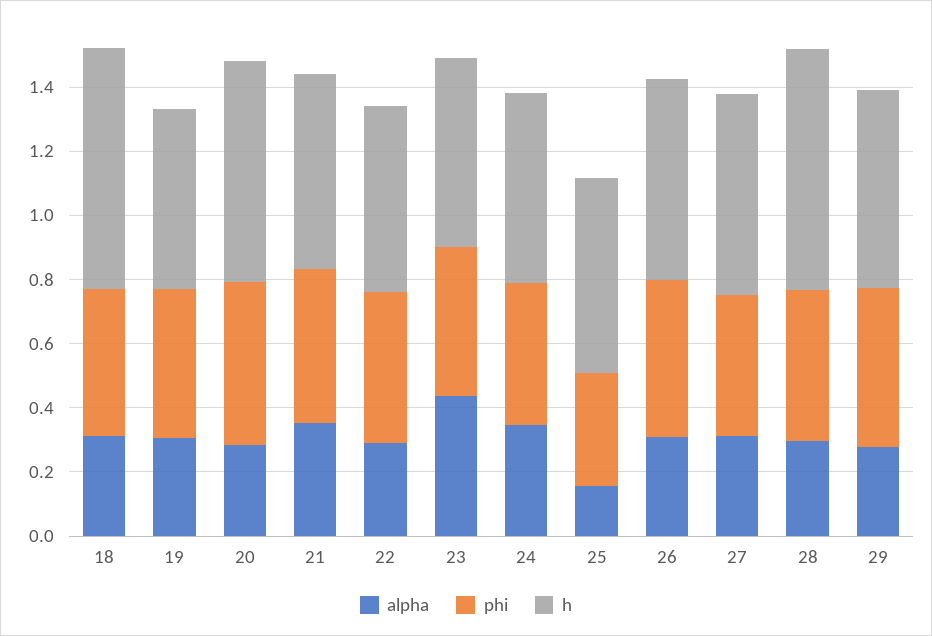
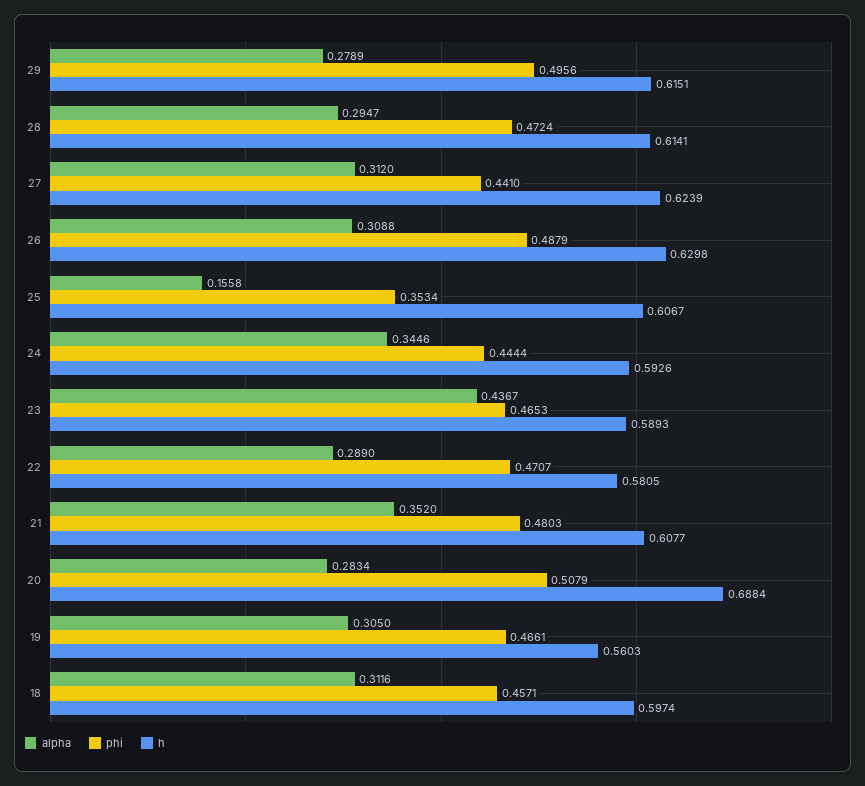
  {
    "alpha": {
      "18": 0.3116,
      "19": 0.305,
      "20": 0.2834,
      "21": 0.352,
      "22": 0.289,
      "23": 0.4367,
      "24": 0.3446,
      "25": 0.1558,
      "26": 0.3088,
      "27": 0.312,
      "28": 0.2947,
      "29": 0.2789
    },
    "phi": {
      "18": 0.4571,
      "19": 0.4661,
      "20": 0.5079,
      "21": 0.4803,
      "22": 0.4707,
      "23": 0.4653,
      "24": 0.4444,
      "25": 0.3534,
      "26": 0.4879,
      "27": 0.441,
      "28": 0.4724,
      "29": 0.4956
    },
    "h": {
-     "18": 0.75,
+     "18": 0.5974,
      "19": 0.5603,
      "20": 0.6884,
      "21": 0.6077,
      "22": 0.5805,
      "23": 0.5893,
      "24": 0.5926,
      "25": 0.6067,
      "26": 0.6298,
      "27": 0.6239,
-     "28": 0.75,
+     "28": 0.6141,
      "29": 0.6151
    }
  }

